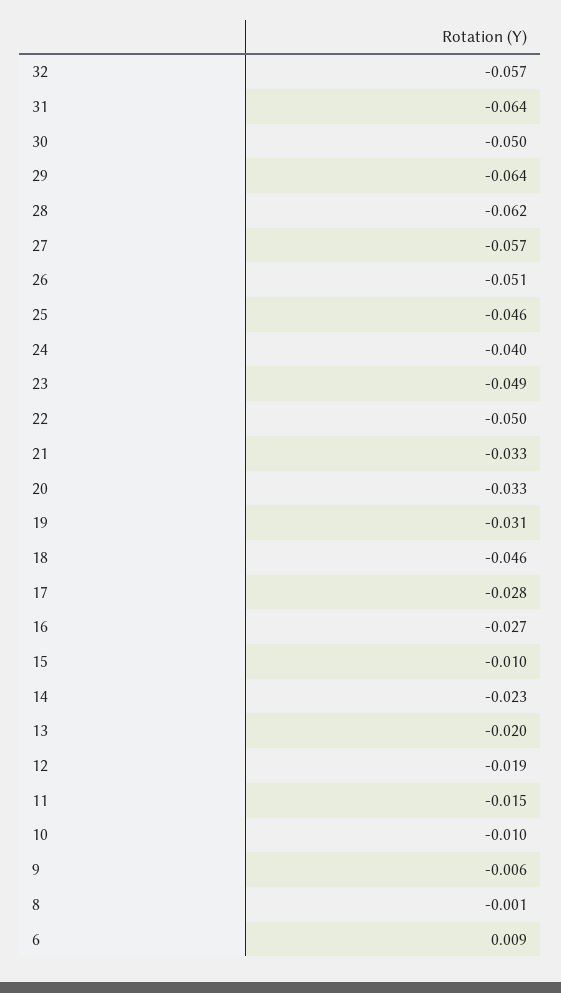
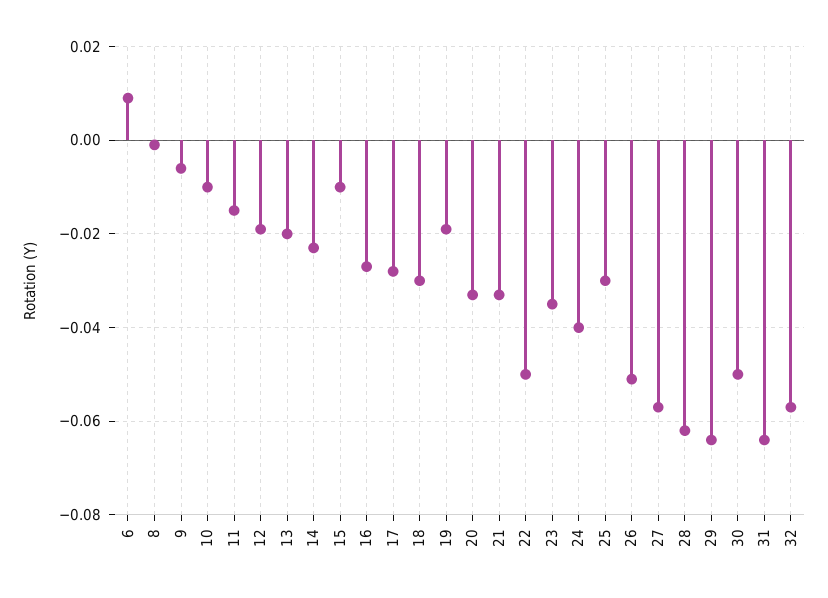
  {
    "32": -0.057,
    "31": -0.064,
    "30": -0.05,
    "29": -0.064,
    "28": -0.062,
    "27": -0.057,
    "26": -0.051,
-   "25": -0.046,
+   "25": -0.03,
    "24": -0.04,
-   "23": -0.049,
+   "23": -0.035,
    "22": -0.05,
    "21": -0.033,
    "20": -0.033,
-   "19": -0.031,
+   "19": -0.02,
-   "18": -0.046,
+   "18": -0.03,
    "17": -0.028,
    "16": -0.027,
    "15": -0.01,
    "14": -0.023,
    "13": -0.02,
    "12": -0.019,
    "11": -0.015,
    "10": -0.01,
    "9": -0.006,
    "8": -0.001,
    "6": 0.009
  }

